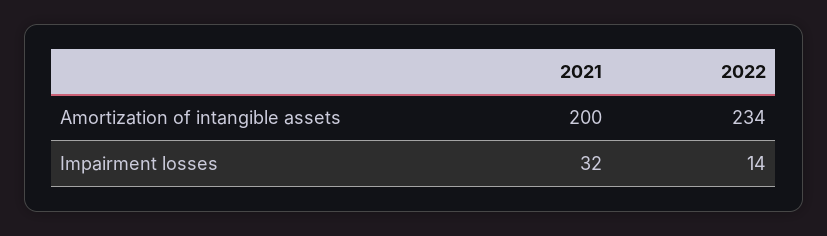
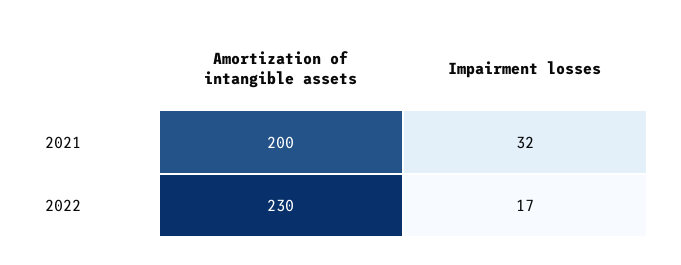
  {
    "2021": {
      "Amortization of intangible assets": 200,
      "Impairment losses": 32
    },
    "2022": {
-     "Amortization of intangible assets": 234,
+     "Amortization of intangible assets": 230,
-     "Impairment losses": 14
+     "Impairment losses": 17
    }
  }

